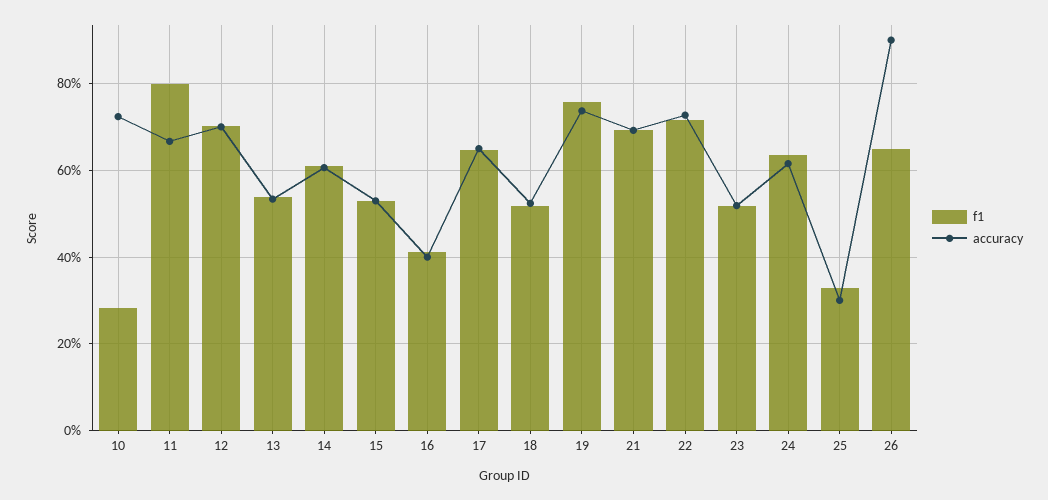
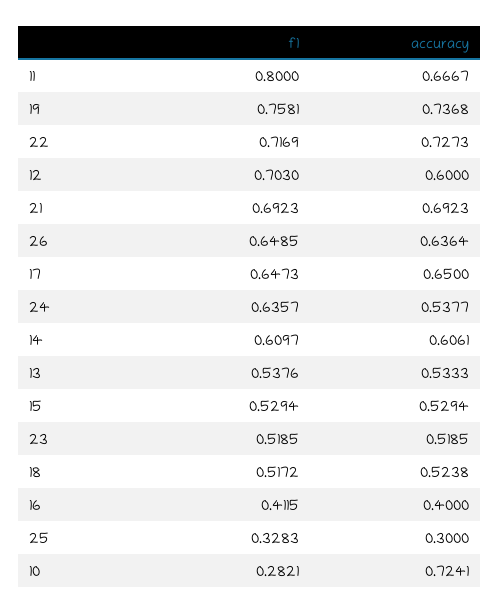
  {
    "f1": {
      "10": 0.2821,
      "11": 0.8,
      "12": 0.703,
      "13": 0.5376,
      "14": 0.6097,
      "15": 0.5294,
      "16": 0.4115,
      "17": 0.6473,
      "18": 0.5172,
      "19": 0.7581,
      "21": 0.6923,
      "22": 0.7169,
      "23": 0.5185,
      "24": 0.6357,
      "25": 0.3283,
      "26": 0.6485
    },
    "accuracy": {
      "10": 0.7241,
      "11": 0.6667,
-     "12": 0.7,
+     "12": 0.6,
      "13": 0.5333,
      "14": 0.6061,
      "15": 0.5294,
      "16": 0.4,
      "17": 0.65,
      "18": 0.5238,
      "19": 0.7368,
      "21": 0.6923,
      "22": 0.7273,
      "23": 0.5185,
-     "24": 0.62,
+     "24": 0.5377,
      "25": 0.3,
-     "26": 0.9
+     "26": 0.6364
    }
  }

